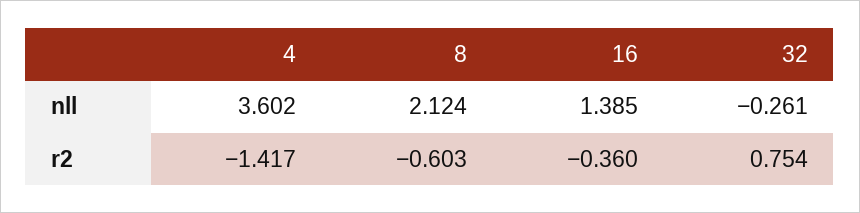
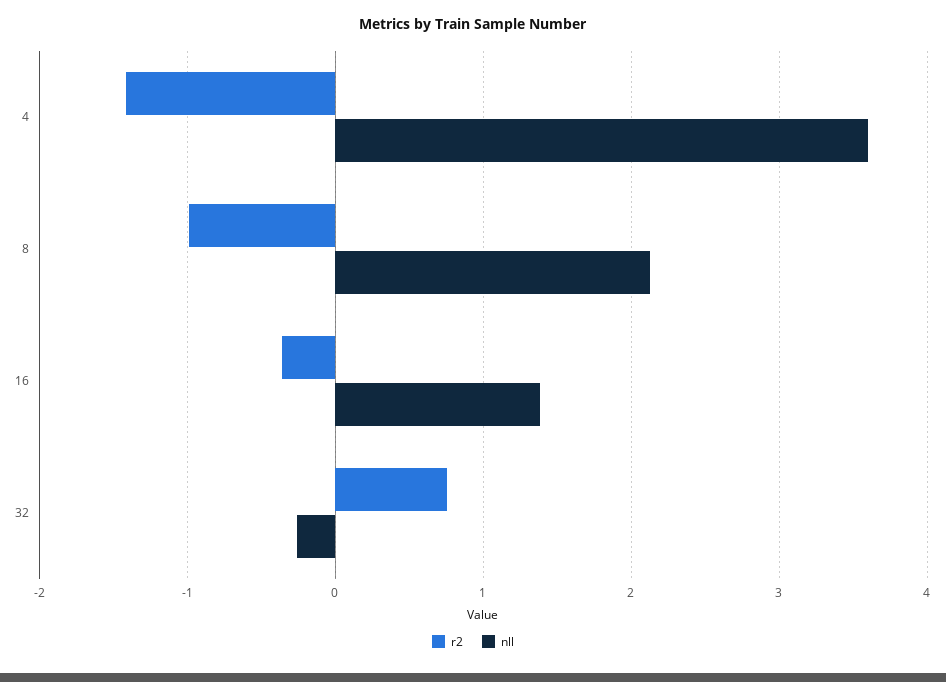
  {
    "nll": {
      "4": 3.602,
      "8": 2.124,
      "16": 1.385,
      "32": -0.261
    },
    "r2": {
      "4": -1.417,
-     "8": -0.603,
+     "8": -1,
      "16": -0.36,
      "32": 0.754
    }
  }

